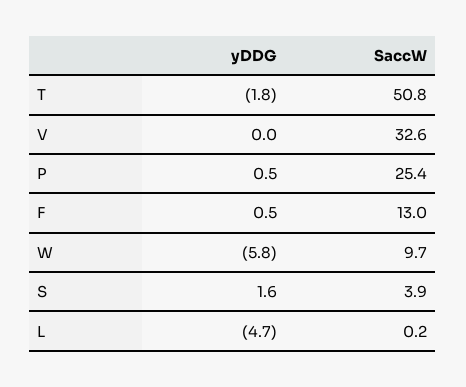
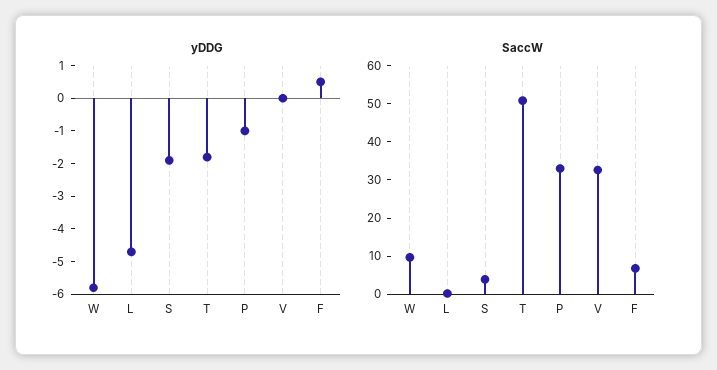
  {
    "yDDG": {
      "T": -1.8,
      "V": 0,
-     "P": 0.5,
+     "P": -1,
      "F": 0.5,
      "W": -5.8,
-     "S": 1.6,
+     "S": -2,
      "L": -4.7
    },
    "SaccW": {
      "T": 50.8,
      "V": 32.6,
-     "P": 25.4,
+     "P": 32.5,
-     "F": 13,
+     "F": 7.5,
      "W": 9.7,
      "S": 3.9,
      "L": 0.2
    }
  }

